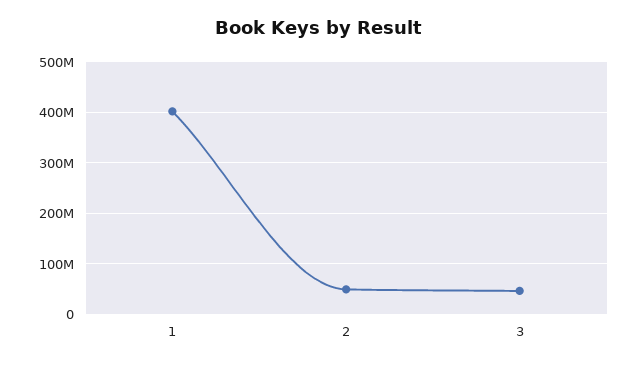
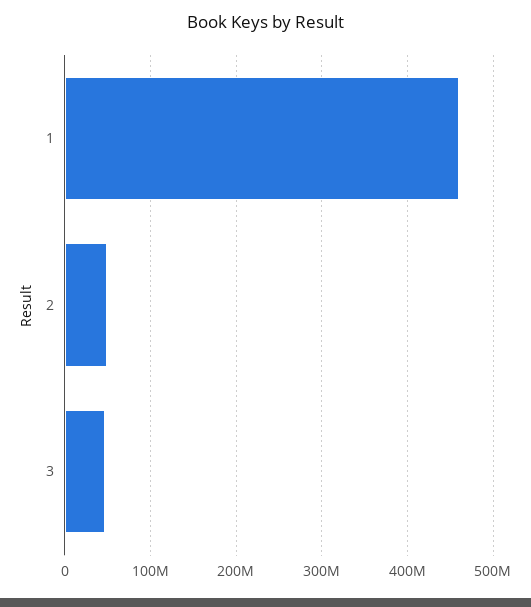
  {
-   "1": 400000000,
+   "1": 460000000,
    "2": 50000000,
    "3": 50000000
  }

